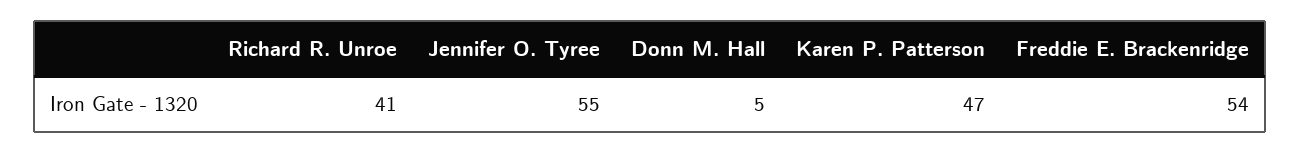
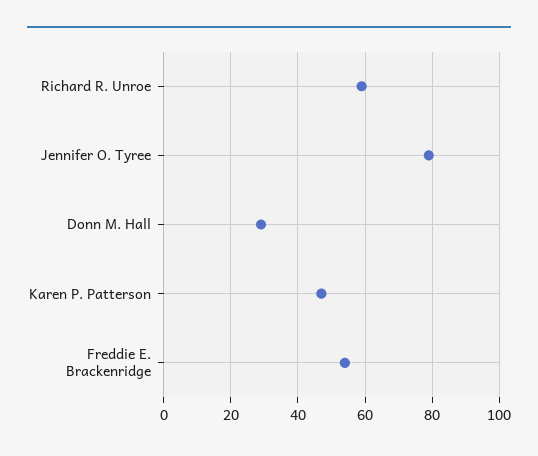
  {
-   "Richard R. Unroe": 41,
+   "Richard R. Unroe": 60,
-   "Jennifer O. Tyree": 55,
+   "Jennifer O. Tyree": 80,
-   "Donn M. Hall": 5,
+   "Donn M. Hall": 30,
    "Karen P. Patterson": 47,
    "Freddie E. Brackenridge": 54
  }

